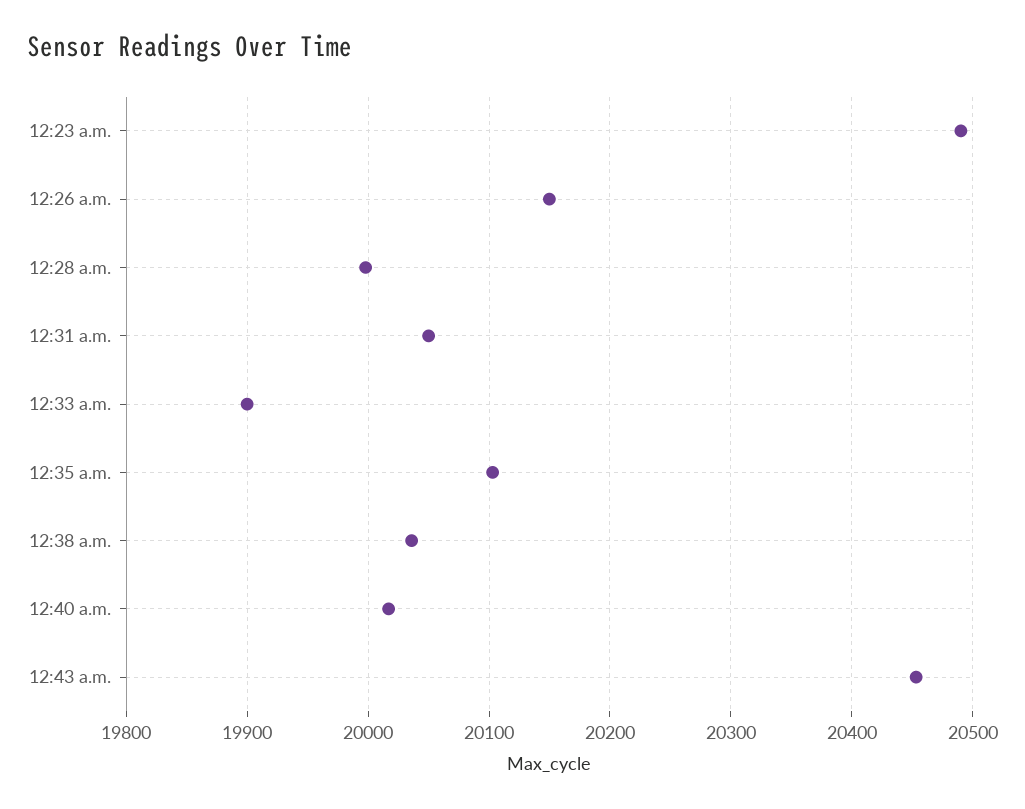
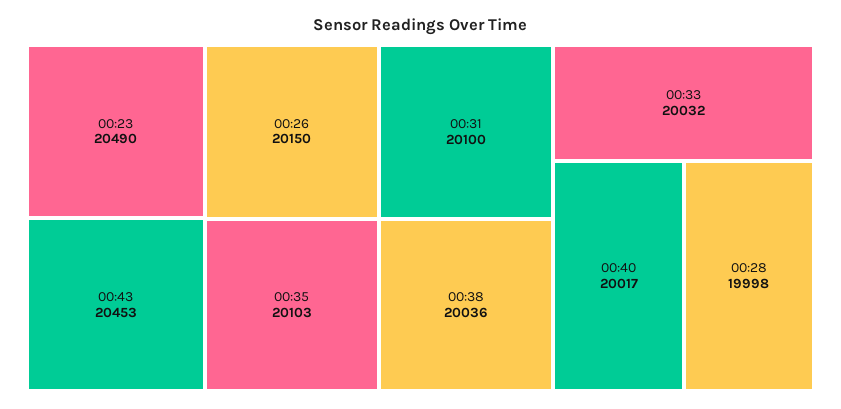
  {
    "12:23 a.m.": 20490,
    "12:26 a.m.": 20150,
    "12:28 a.m.": 19998,
-   "12:31 a.m.": 20050,
+   "12:31 a.m.": 20100,
-   "12:33 a.m.": 19900,
+   "12:33 a.m.": 20032,
    "12:35 a.m.": 20103,
    "12:38 a.m.": 20036,
    "12:40 a.m.": 20017,
    "12:43 a.m.": 20453
  }

